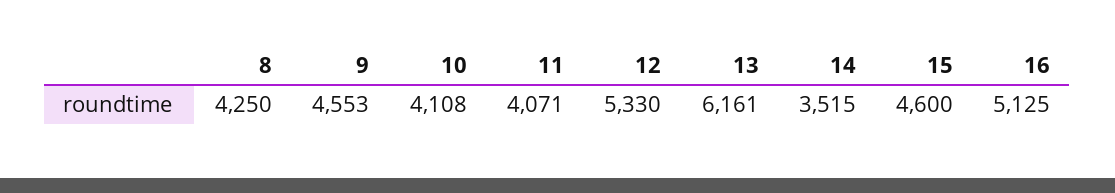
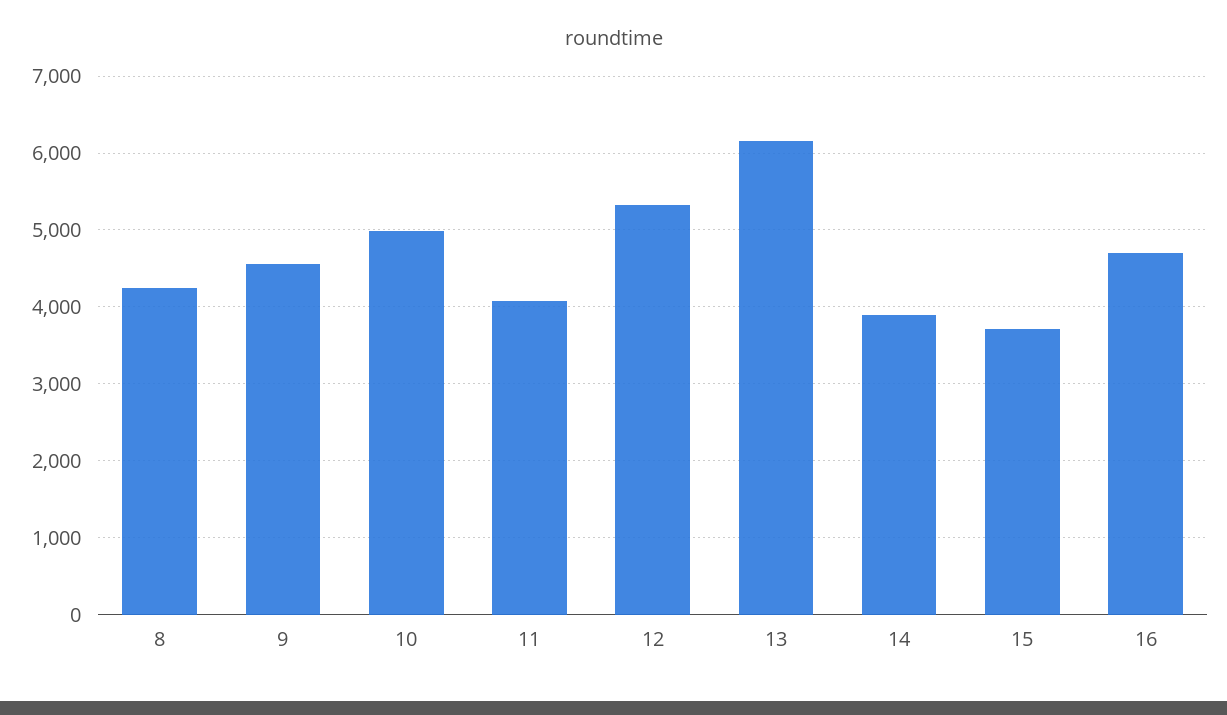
  {
    "8": 4250,
    "9": 4553,
-   "10": 4108,
+   "10": 5000,
    "11": 4071,
    "12": 5330,
    "13": 6161,
-   "14": 3515,
+   "14": 3900,
-   "15": 4600,
+   "15": 3700,
-   "16": 5125
+   "16": 4700
  }

